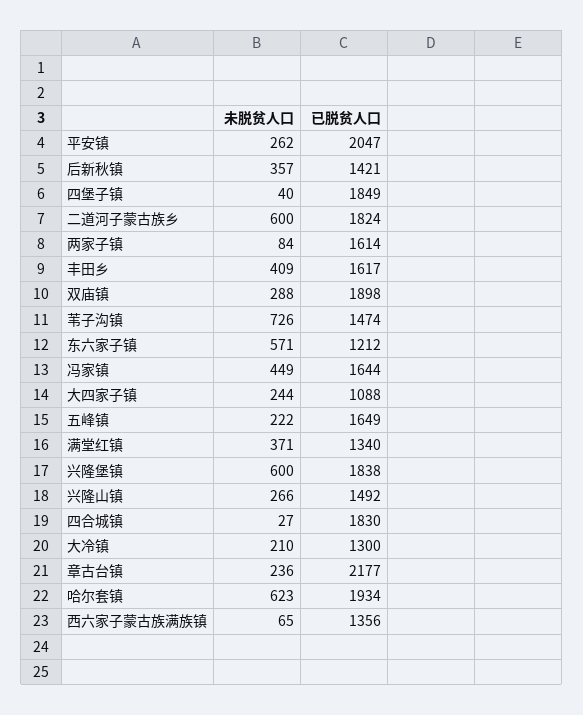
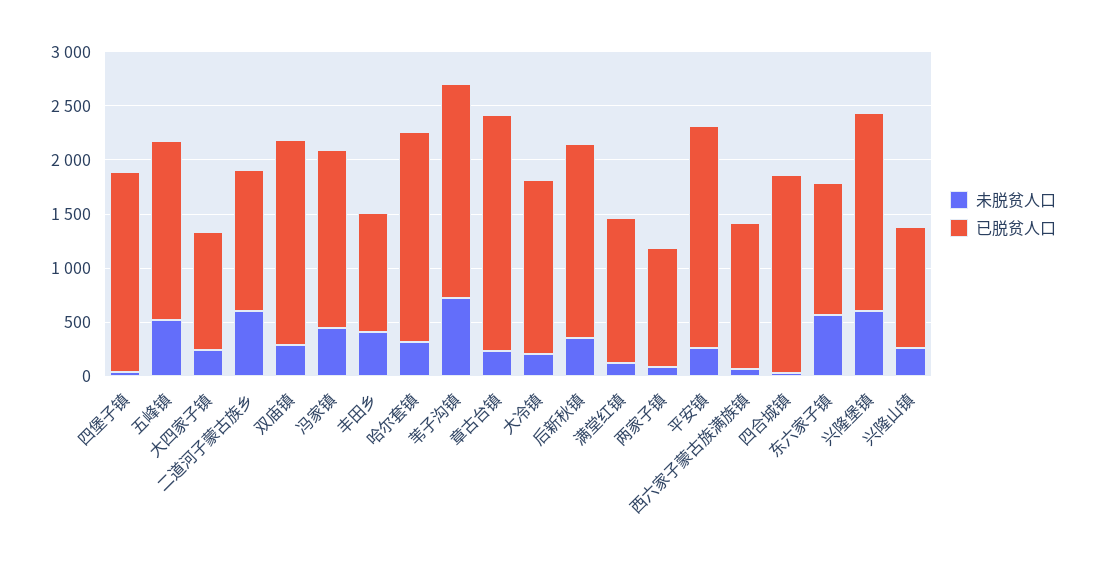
  {
    "未脱贫人口": {
      "平安镇": 262,
      "后新秋镇": 357,
      "四堡子镇": 40,
      "二道河子蒙古族乡": 600,
      "两家子镇": 84,
      "丰田乡": 409,
      "双庙镇": 288,
      "苇子沟镇": 726,
      "东六家子镇": 571,
      "冯家镇": 449,
      "大四家子镇": 244,
-     "五峰镇": 222,
+     "五峰镇": 500,
-     "满堂红镇": 371,
+     "满堂红镇": 100,
      "兴隆堡镇": 600,
      "兴隆山镇": 266,
      "四合城镇": 27,
      "大冷镇": 210,
      "章古台镇": 236,
-     "哈尔套镇": 623,
+     "哈尔套镇": 300,
      "西六家子蒙古族满族镇": 65
    },
    "已脱贫人口": {
      "平安镇": 2047,
-     "后新秋镇": 1421,
+     "后新秋镇": 1800,
      "四堡子镇": 1849,
-     "二道河子蒙古族乡": 1824,
+     "二道河子蒙古族乡": 1300,
-     "两家子镇": 1614,
+     "两家子镇": 1100,
-     "丰田乡": 1617,
+     "丰田乡": 1100,
      "双庙镇": 1898,
-     "苇子沟镇": 1474,
+     "苇子沟镇": 2000,
      "东六家子镇": 1212,
      "冯家镇": 1644,
      "大四家子镇": 1088,
      "五峰镇": 1649,
      "满堂红镇": 1340,
      "兴隆堡镇": 1838,
-     "兴隆山镇": 1492,
+     "兴隆山镇": 1100,
      "四合城镇": 1830,
-     "大冷镇": 1300,
+     "大冷镇": 1600,
      "章古台镇": 2177,
      "哈尔套镇": 1934,
      "西六家子蒙古族满族镇": 1356
    }
  }

